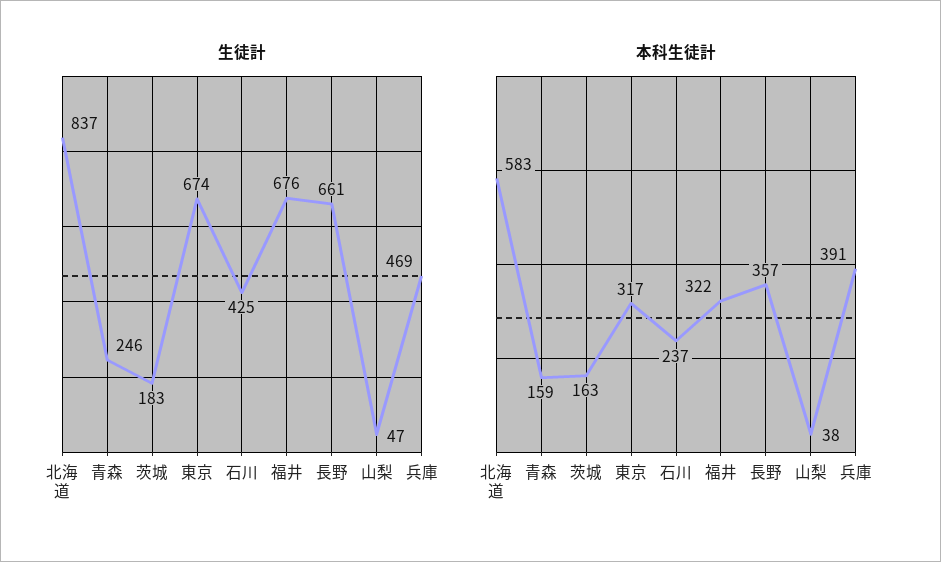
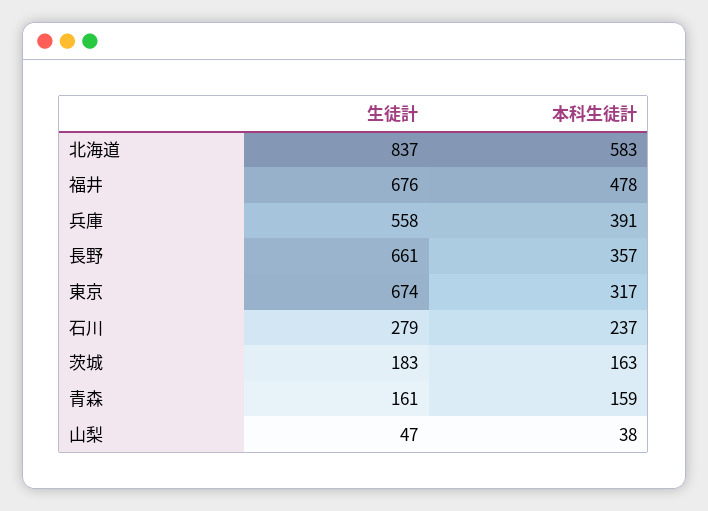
  {
    "生徒計": {
      "北海道": 837,
-     "青森": 246,
+     "青森": 161,
      "茨城": 183,
      "東京": 674,
-     "石川": 425,
+     "石川": 279,
      "福井": 676,
      "長野": 661,
      "山梨": 47,
-     "兵庫": 469
+     "兵庫": 558
    },
    "本科生徒計": {
      "北海道": 583,
      "青森": 159,
      "茨城": 163,
      "東京": 317,
      "石川": 237,
-     "福井": 322,
+     "福井": 478,
      "長野": 357,
      "山梨": 38,
      "兵庫": 391
    }
  }

